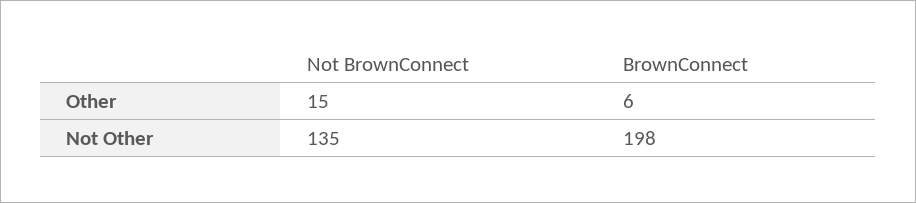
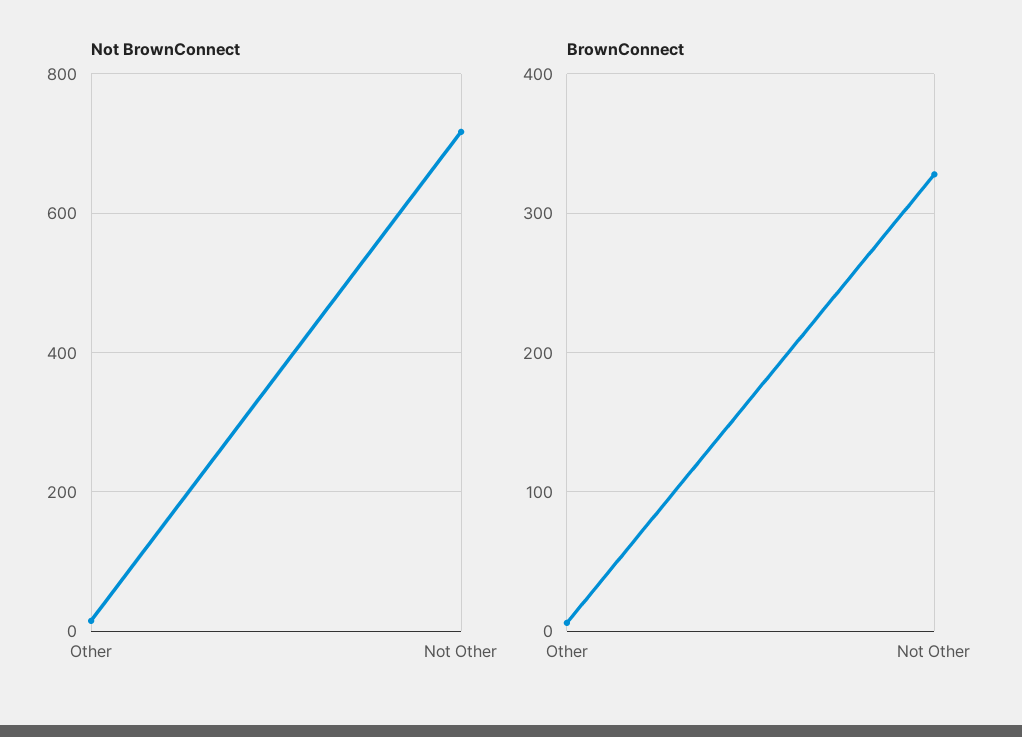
  {
    "Not BrownConnect": {
      "Other": 15,
-     "Not Other": 135
+     "Not Other": 720
    },
    "BrownConnect": {
      "Other": 6,
-     "Not Other": 198
+     "Not Other": 330
    }
  }

